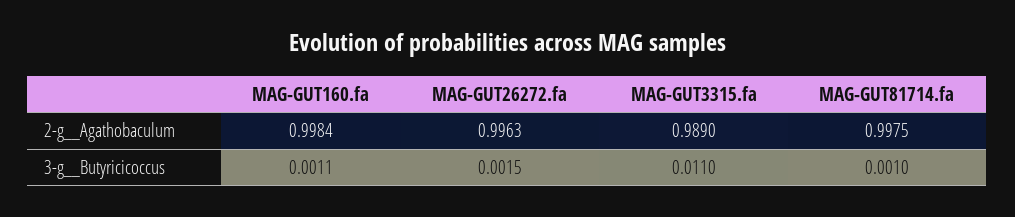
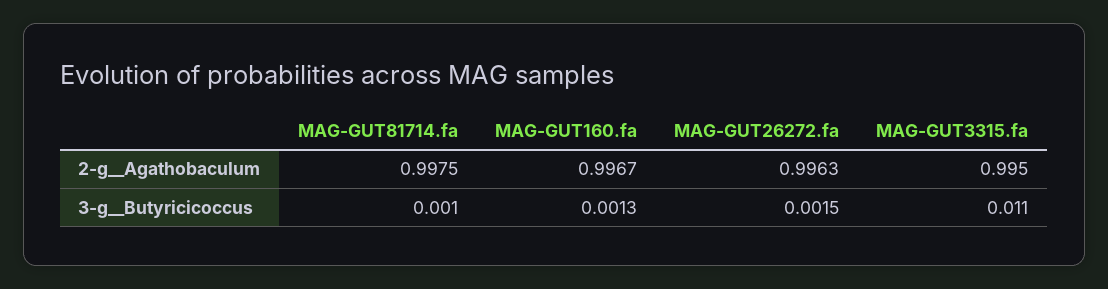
  {
    "MAG-GUT160.fa": {
-     "2-g__Agathobaculum": 0.9984,
+     "2-g__Agathobaculum": 0.9967,
-     "3-g__Butyricicoccus": 0.0011
+     "3-g__Butyricicoccus": 0.0013
    },
    "MAG-GUT26272.fa": {
      "2-g__Agathobaculum": 0.9963,
      "3-g__Butyricicoccus": 0.0015
    },
    "MAG-GUT3315.fa": {
-     "2-g__Agathobaculum": 0.989,
+     "2-g__Agathobaculum": 0.995,
      "3-g__Butyricicoccus": 0.011
    },
    "MAG-GUT81714.fa": {
      "2-g__Agathobaculum": 0.9975,
      "3-g__Butyricicoccus": 0.001
    }
  }

